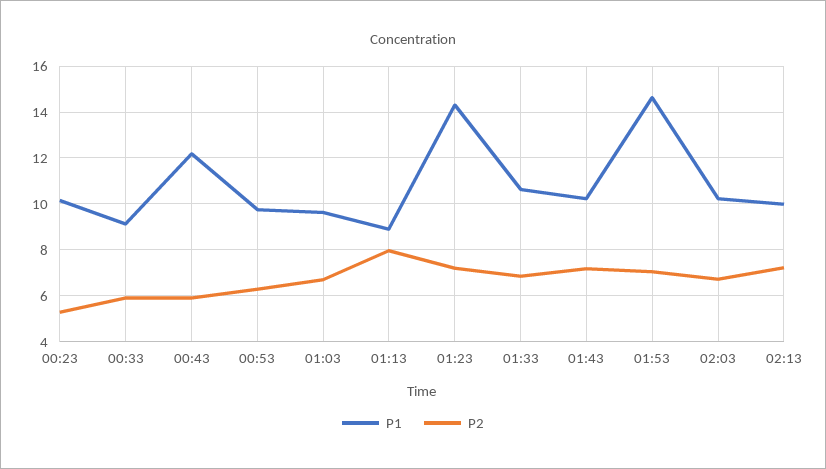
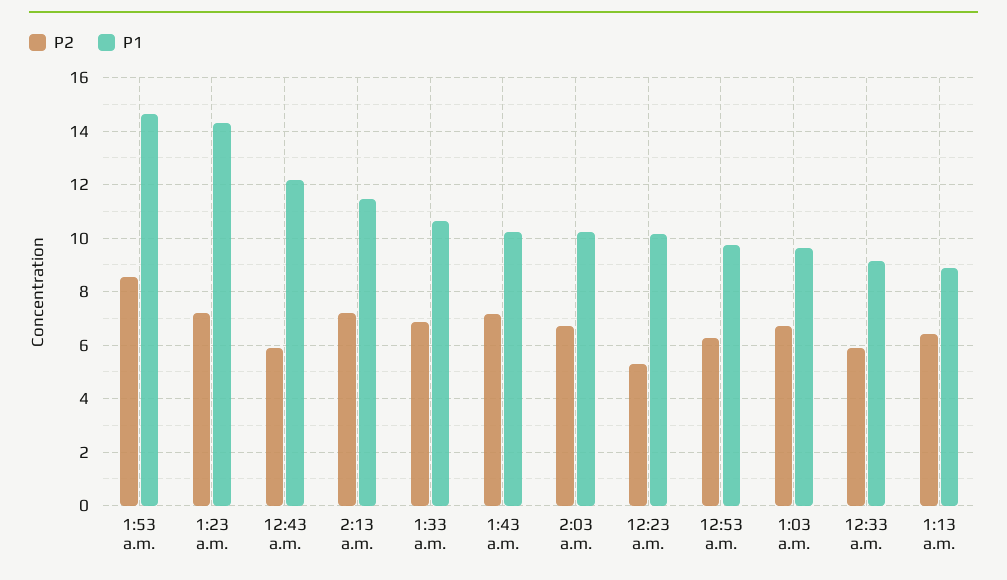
  {
    "P1": {
      "00:23": 10.25,
      "00:33": 9.25,
      "00:43": 12.25,
      "00:53": 9.75,
      "01:03": 9.75,
      "01:13": 9,
      "01:23": 14.25,
      "01:33": 10.75,
      "01:43": 10.25,
      "01:53": 14.75,
      "02:03": 10.25,
-     "02:13": 10
+     "02:13": 11.5
    },
    "P2": {
      "00:23": 5.25,
      "00:33": 6,
      "00:43": 6,
      "00:53": 6.25,
      "01:03": 6.75,
-     "01:13": 8,
+     "01:13": 6.5,
      "01:23": 7.25,
      "01:33": 6.75,
      "01:43": 7.25,
-     "01:53": 7,
+     "01:53": 8.5,
      "02:03": 6.75,
      "02:13": 7.25
    }
  }

